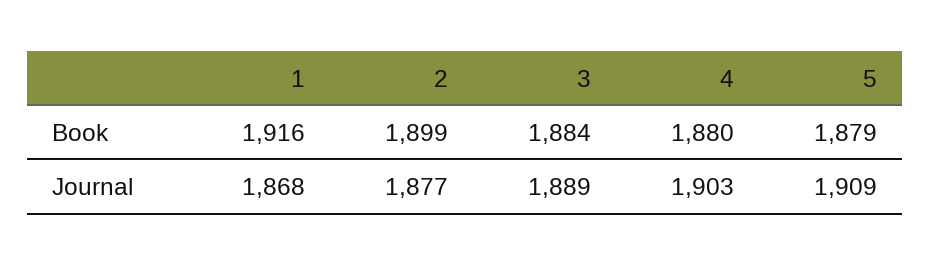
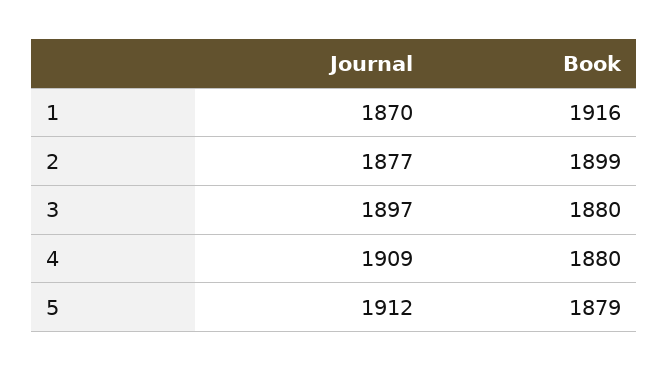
  {
    "1": {
      "Book": 1916,
-     "Journal": 1868
+     "Journal": 1870
    },
    "2": {
      "Book": 1899,
      "Journal": 1877
    },
    "3": {
-     "Book": 1884,
+     "Book": 1880,
-     "Journal": 1889
+     "Journal": 1897
    },
    "4": {
      "Book": 1880,
-     "Journal": 1903
+     "Journal": 1909
    },
    "5": {
      "Book": 1879,
-     "Journal": 1909
+     "Journal": 1912
    }
  }

